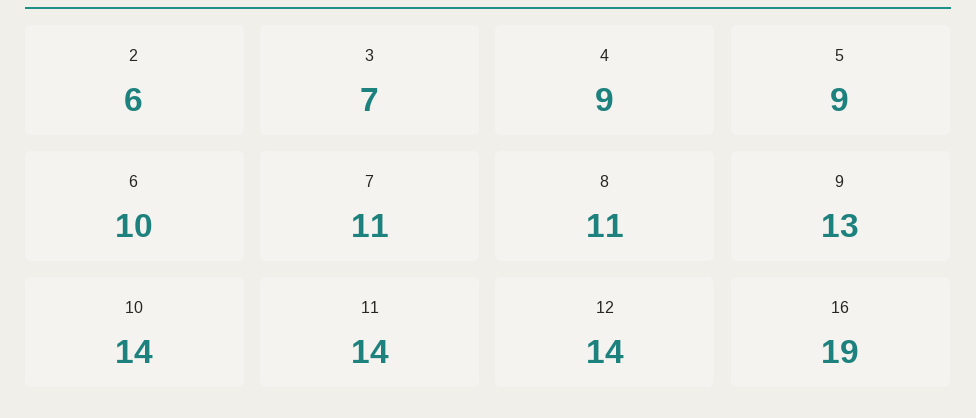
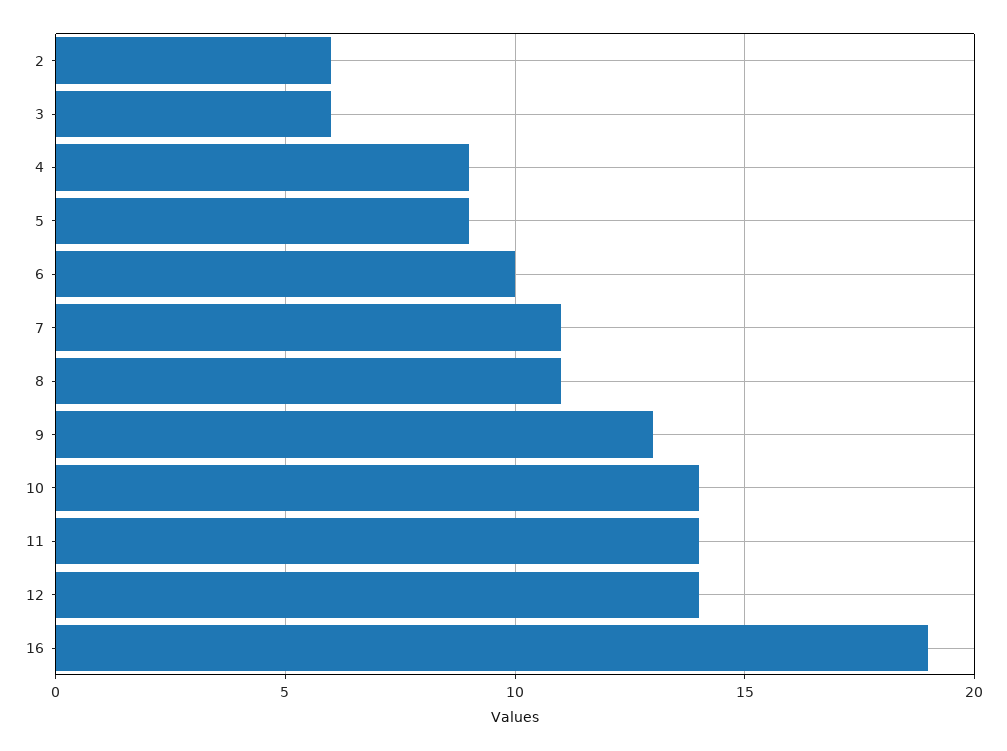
  {
    "2": 6,
-   "3": 7,
+   "3": 6,
    "4": 9,
    "5": 9,
    "6": 10,
    "7": 11,
    "8": 11,
    "9": 13,
    "10": 14,
    "11": 14,
    "12": 14,
    "16": 19
  }

